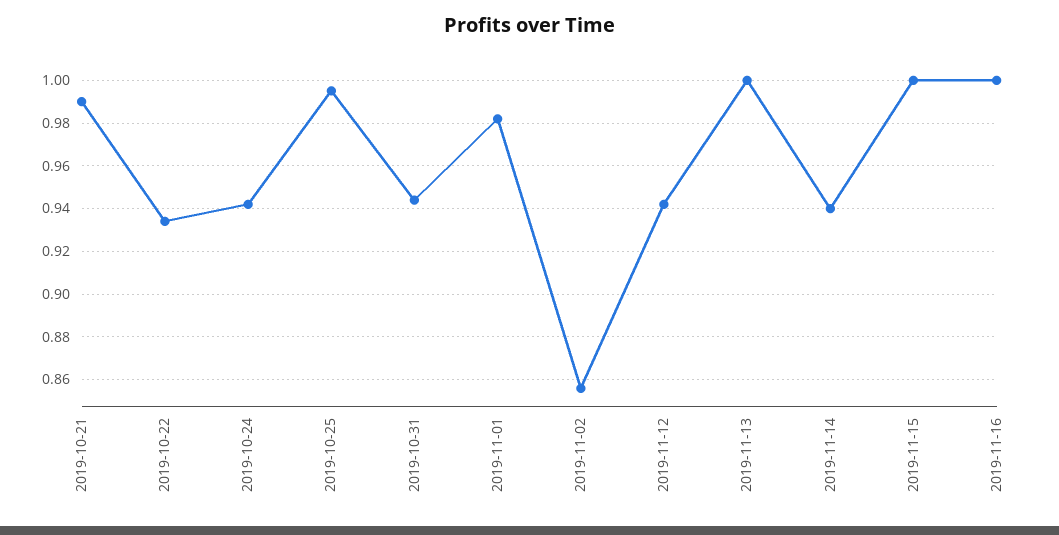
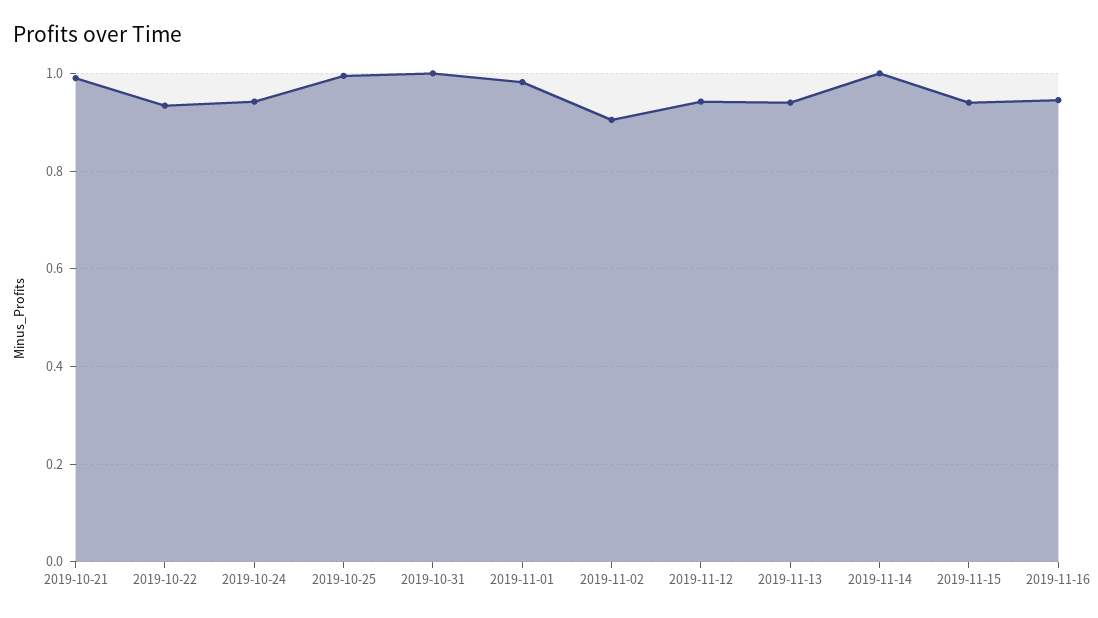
  {
    "2019-10-21": 0.99,
    "2019-10-22": 0.935,
    "2019-10-24": 0.94,
    "2019-10-25": 0.995,
-   "2019-10-31": 0.945,
+   "2019-10-31": 1,
    "2019-11-01": 0.98,
-   "2019-11-02": 0.855,
+   "2019-11-02": 0.9,
    "2019-11-12": 0.94,
-   "2019-11-13": 1,
+   "2019-11-13": 0.94,
-   "2019-11-14": 0.94,
+   "2019-11-14": 1,
-   "2019-11-15": 1,
+   "2019-11-15": 0.94,
-   "2019-11-16": 1
+   "2019-11-16": 0.94
  }

